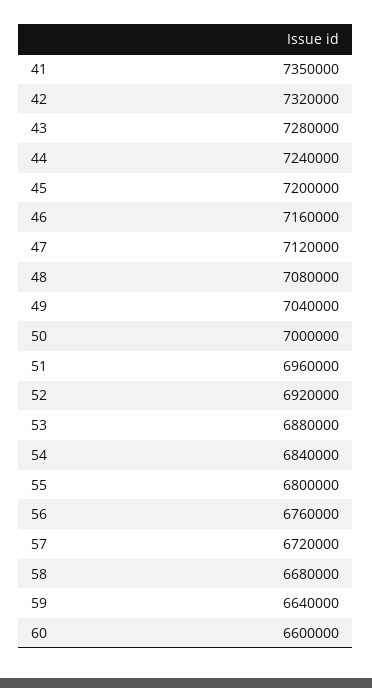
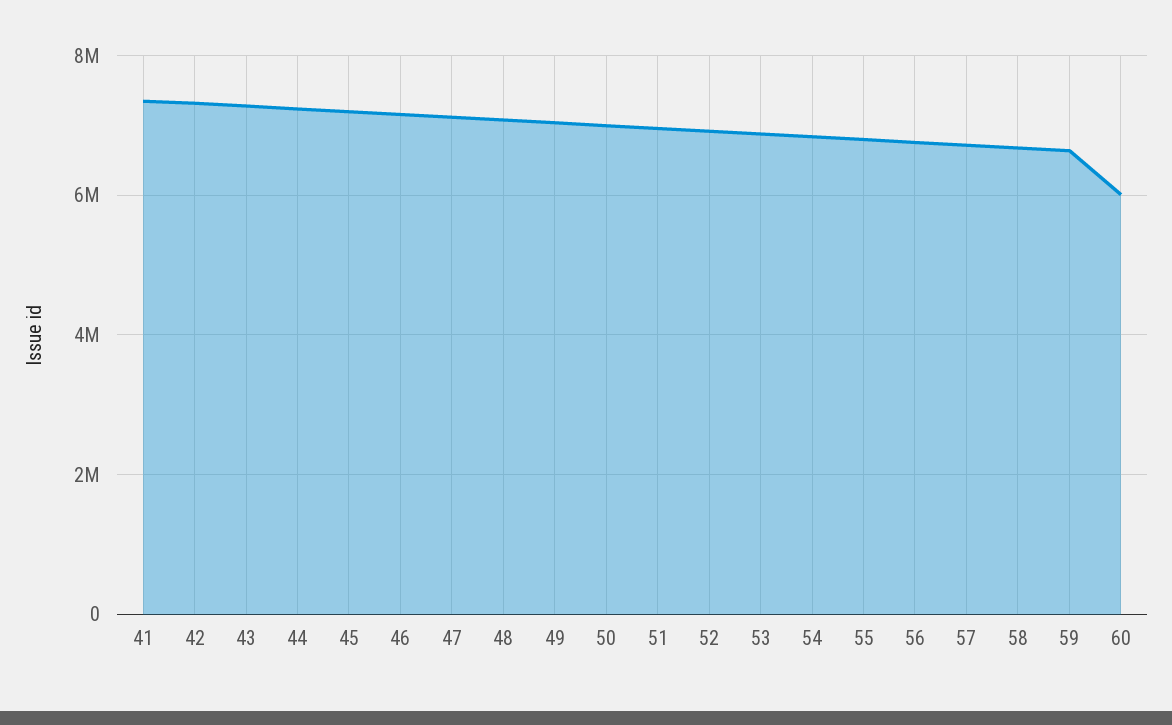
  {
    "41": 7350000,
    "42": 7320000,
    "43": 7280000,
    "44": 7240000,
    "45": 7200000,
    "46": 7160000,
    "47": 7120000,
    "48": 7080000,
    "49": 7040000,
    "50": 7000000,
    "51": 6960000,
    "52": 6920000,
    "53": 6880000,
    "54": 6840000,
    "55": 6800000,
    "56": 6760000,
    "57": 6720000,
    "58": 6680000,
    "59": 6640000,
-   "60": 6600000
+   "60": 6000000
  }

